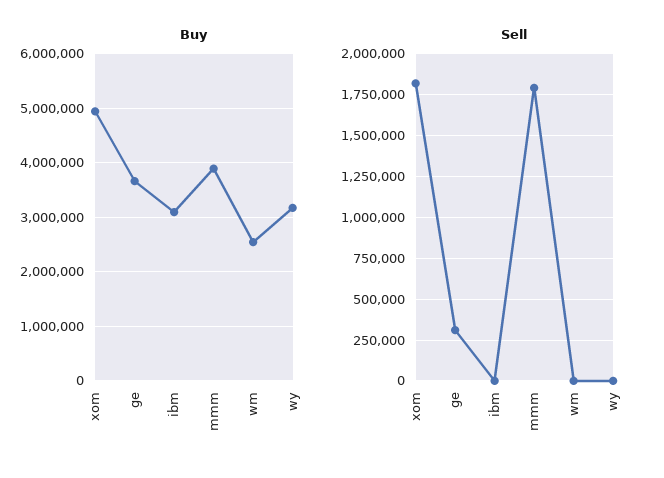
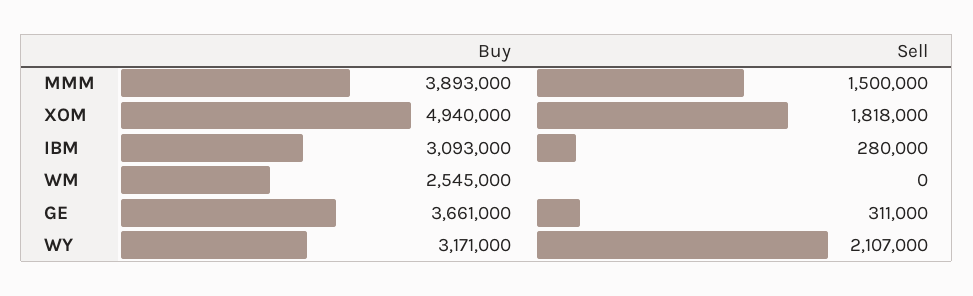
  {
    "Buy": {
      "xom": 4940000,
      "ge": 3661000,
      "ibm": 3093000,
      "mmm": 3893000,
      "wm": 2545000,
      "wy": 3171000
    },
    "Sell": {
      "xom": 1818000,
      "ge": 311000,
-     "ibm": 0,
+     "ibm": 280000,
-     "mmm": 1800000,
+     "mmm": 1500000,
      "wm": 0,
-     "wy": 0
+     "wy": 2107000
    }
  }

